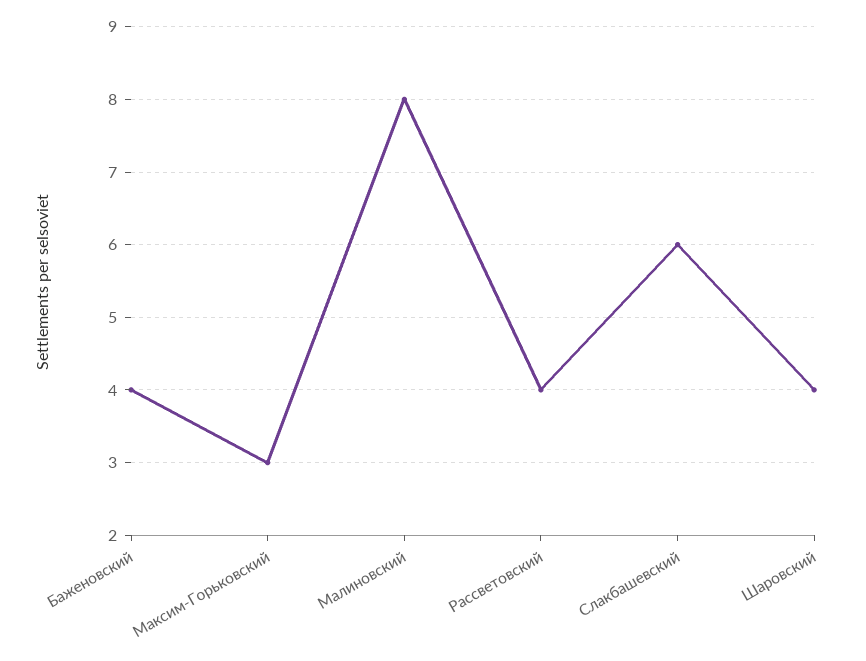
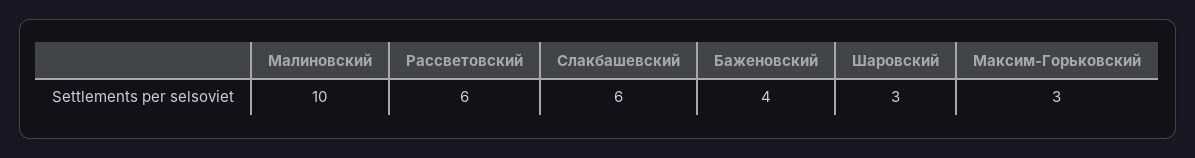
  {
    "Баженовский": 4,
    "Максим-Горьковский": 3,
-   "Малиновский": 8,
+   "Малиновский": 10,
-   "Рассветовский": 4,
+   "Рассветовский": 6,
    "Слакбашевский": 6,
-   "Шаровский": 4
+   "Шаровский": 3
  }

